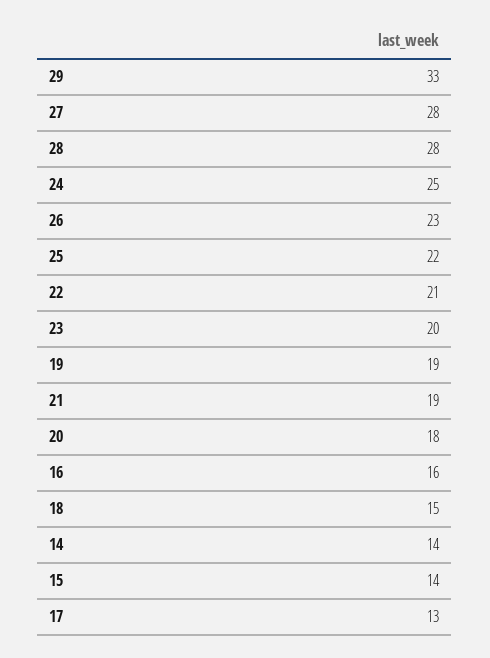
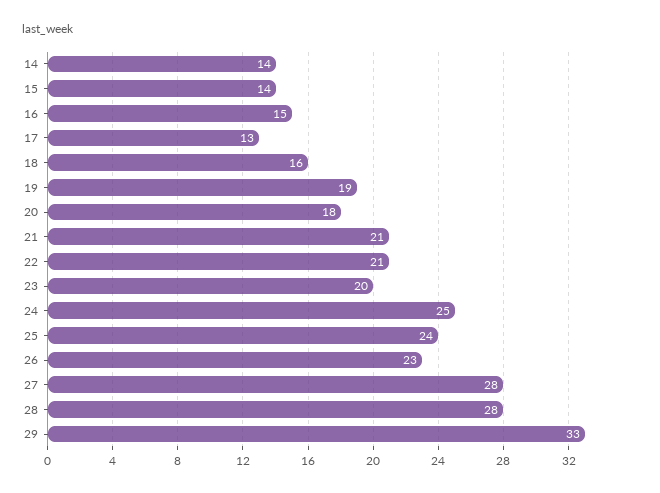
  {
    "29": 33,
    "27": 28,
    "28": 28,
    "24": 25,
    "26": 23,
-   "25": 22,
+   "25": 24,
    "22": 21,
    "23": 20,
    "19": 19,
-   "21": 19,
+   "21": 21,
    "20": 18,
-   "16": 16,
+   "16": 15,
-   "18": 15,
+   "18": 16,
    "14": 14,
    "15": 14,
    "17": 13
  }

